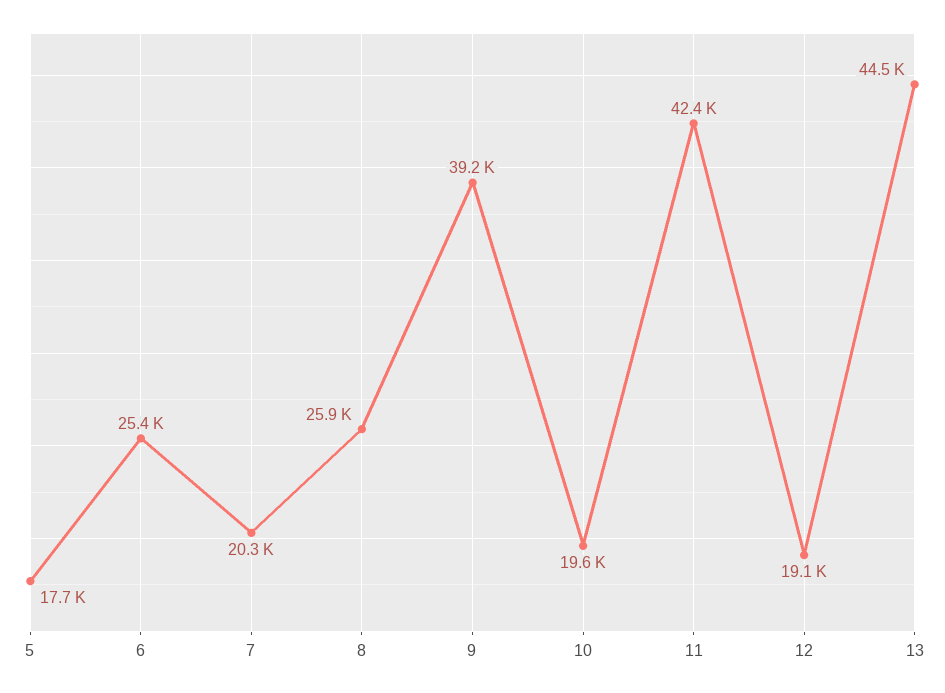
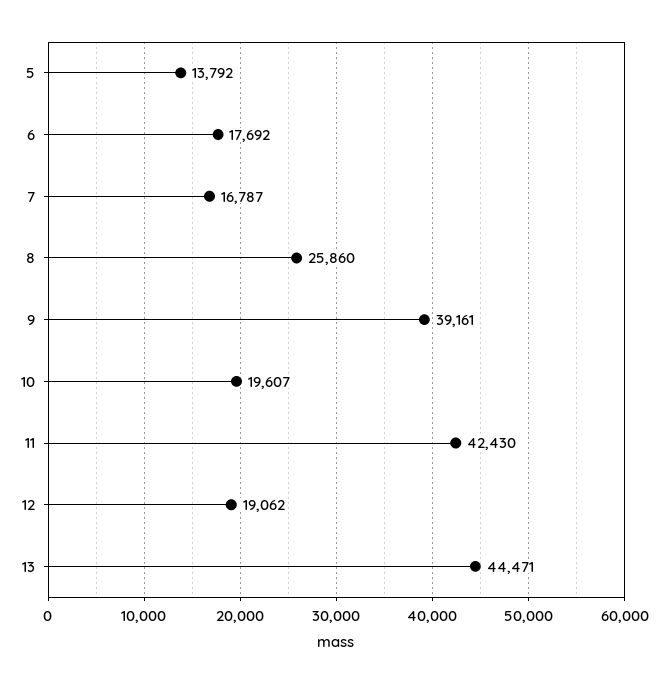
  {
-   "5": 17700,
+   "5": 13792,
-   "6": 25400,
+   "6": 17692,
-   "7": 20300,
+   "7": 16787,
    "8": 25860,
    "9": 39161,
    "10": 19607,
    "11": 42430,
    "12": 19062,
    "13": 44471
  }

